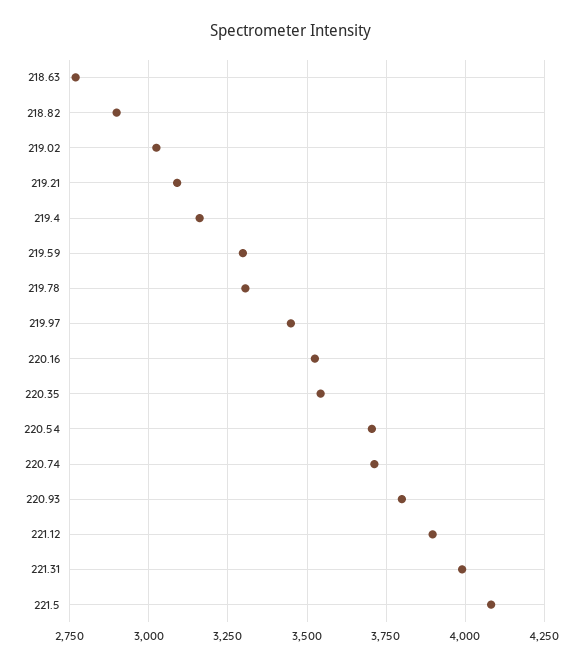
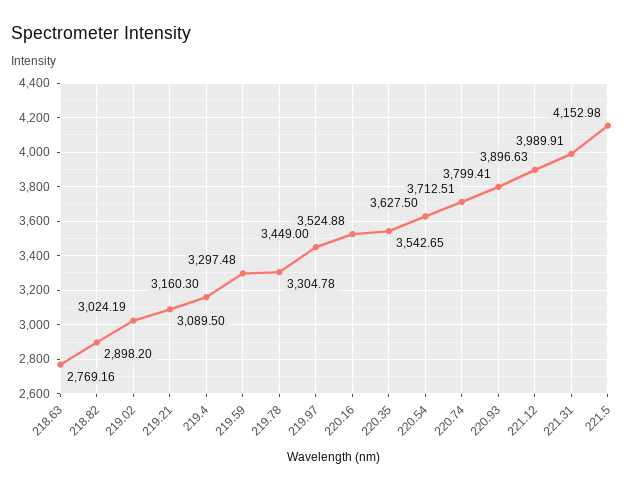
  {
    "218.63": 2769.16,
    "218.82": 2898.2,
    "219.02": 3024.19,
    "219.21": 3089.5,
    "219.4": 3160.3,
    "219.59": 3297.48,
    "219.78": 3304.78,
    "219.97": 3449,
    "220.16": 3524.88,
    "220.35": 3542.65,
-   "220.54": 3700,
+   "220.54": 3627.5,
    "220.74": 3712.51,
    "220.93": 3799.41,
    "221.12": 3896.63,
    "221.31": 3989.91,
-   "221.5": 4075
+   "221.5": 4152.98
  }

